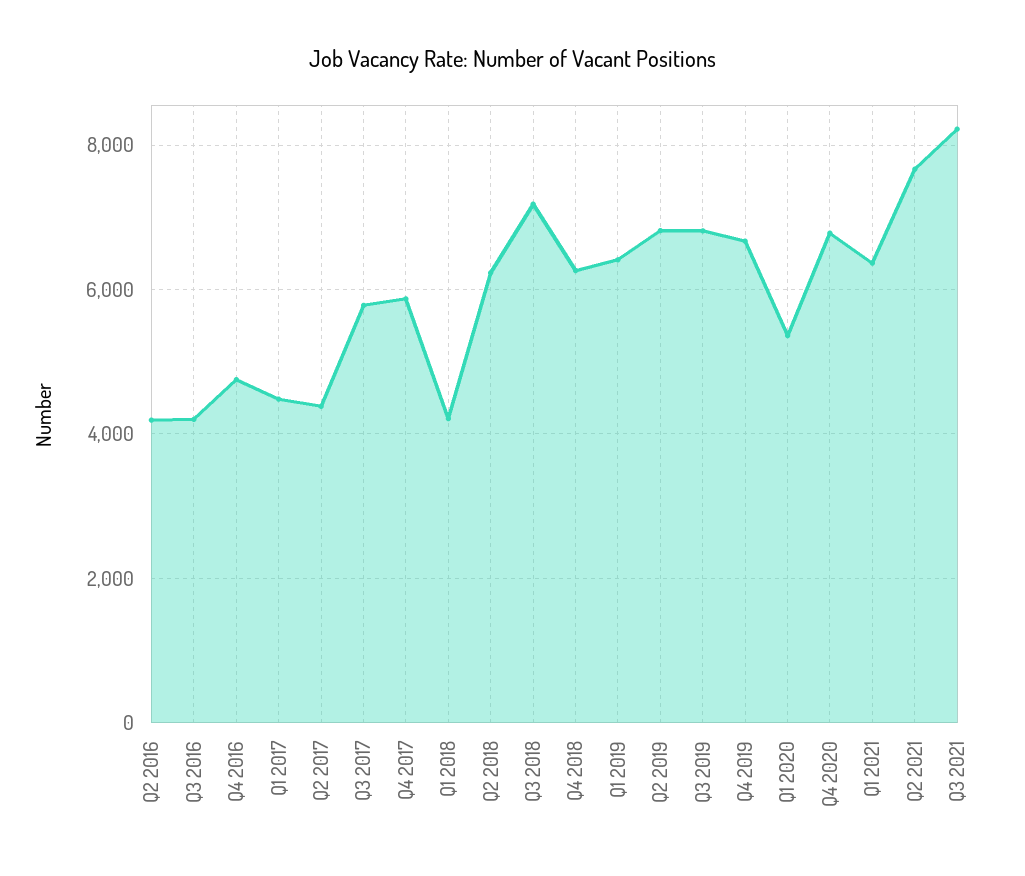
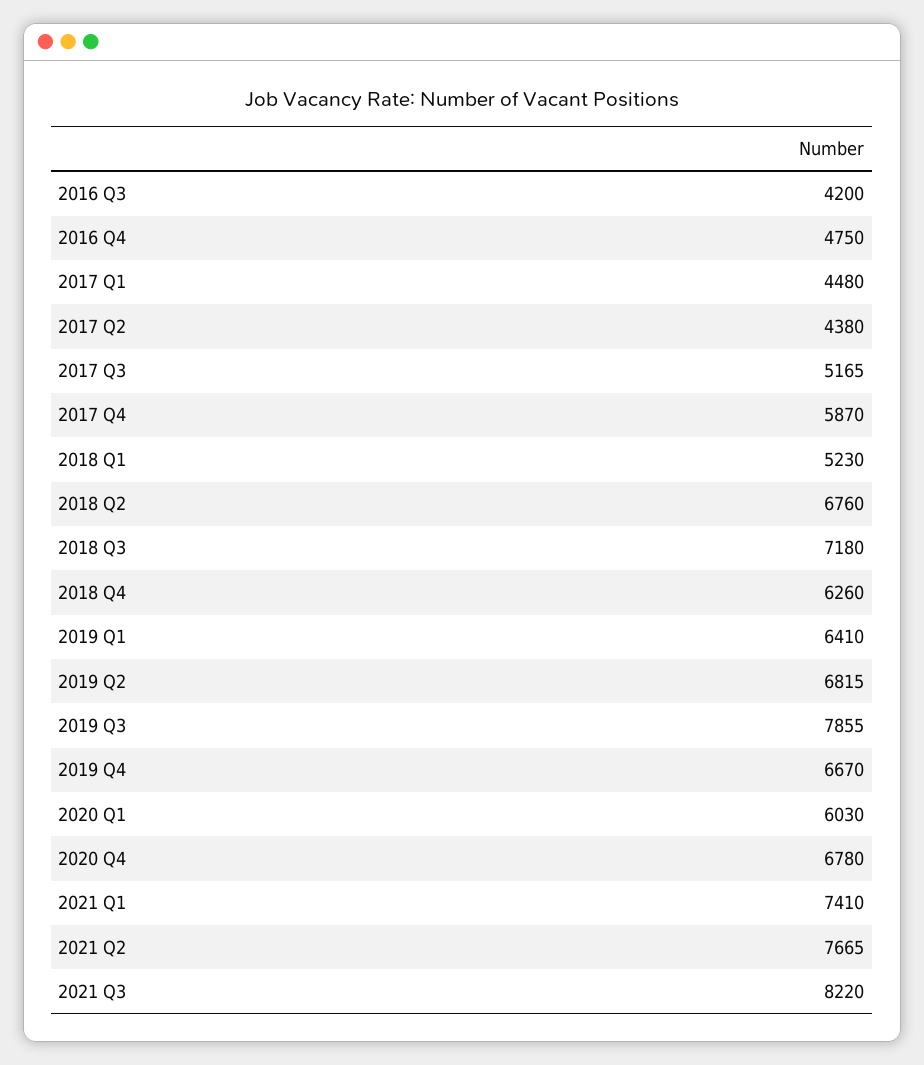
  {
-   "Q2 2016": 4200,
    "Q3 2016": 4200,
    "Q4 2016": 4750,
    "Q1 2017": 4480,
    "Q2 2017": 4380,
-   "Q3 2017": 5800,
+   "Q3 2017": 5165,
    "Q4 2017": 5870,
-   "Q1 2018": 4200,
+   "Q1 2018": 5230,
-   "Q2 2018": 6200,
+   "Q2 2018": 6760,
    "Q3 2018": 7180,
    "Q4 2018": 6260,
    "Q1 2019": 6410,
    "Q2 2019": 6815,
-   "Q3 2019": 6800,
+   "Q3 2019": 7855,
    "Q4 2019": 6670,
-   "Q1 2020": 5400,
+   "Q1 2020": 6030,
    "Q4 2020": 6780,
-   "Q1 2021": 6400,
+   "Q1 2021": 7410,
    "Q2 2021": 7665,
    "Q3 2021": 8220
  }

